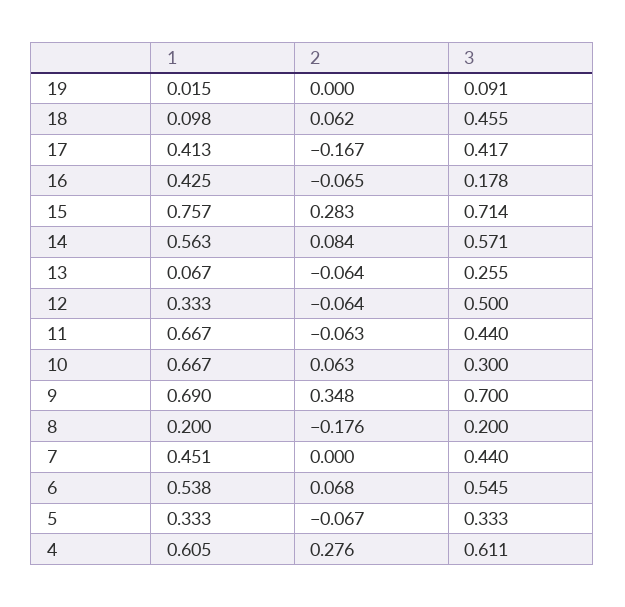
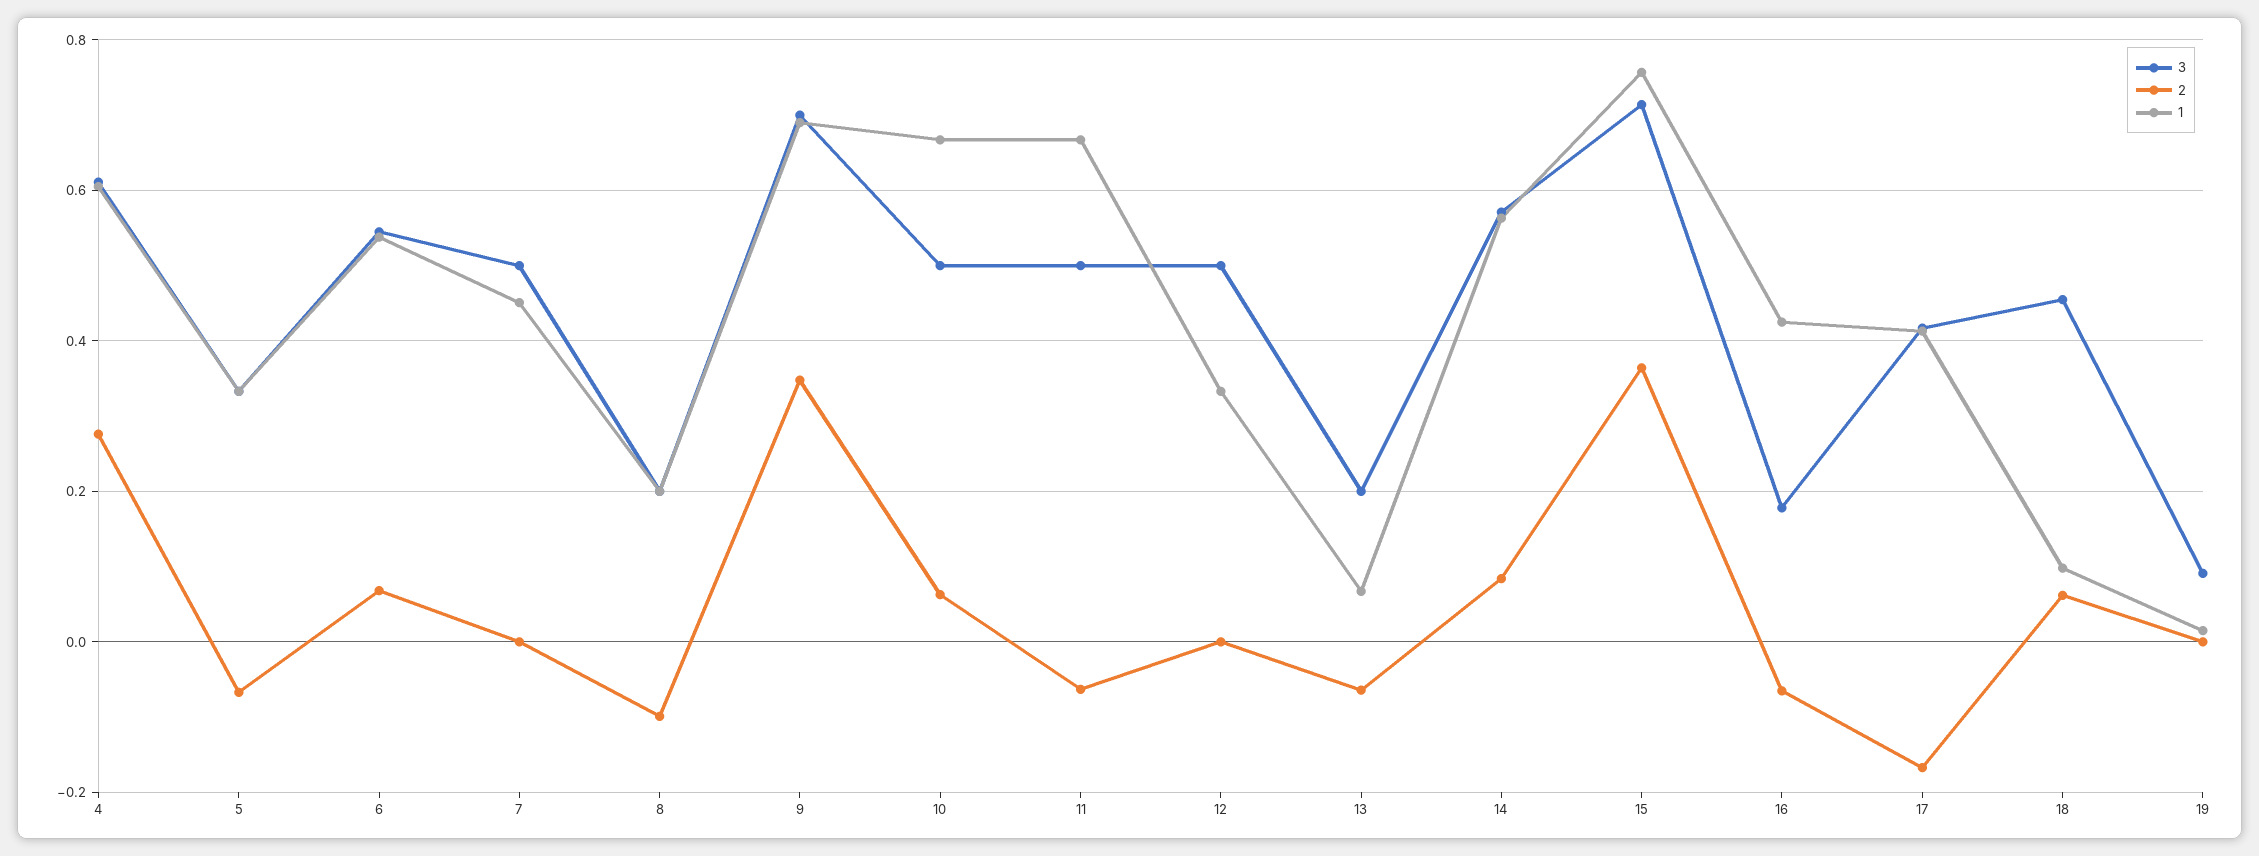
  {
    "1": {
      "19": 0.015,
      "18": 0.098,
      "17": 0.413,
      "16": 0.425,
      "15": 0.757,
      "14": 0.563,
      "13": 0.067,
      "12": 0.333,
      "11": 0.667,
      "10": 0.667,
      "9": 0.69,
      "8": 0.2,
      "7": 0.451,
      "6": 0.538,
      "5": 0.333,
      "4": 0.605
    },
    "2": {
      "19": 0,
      "18": 0.062,
      "17": -0.167,
      "16": -0.065,
-     "15": 0.283,
+     "15": 0.36,
      "14": 0.084,
      "13": -0.064,
-     "12": -0.064,
+     "12": 0,
      "11": -0.063,
      "10": 0.063,
      "9": 0.348,
-     "8": -0.176,
+     "8": -0.1,
      "7": 0,
      "6": 0.068,
      "5": -0.067,
      "4": 0.276
    },
    "3": {
      "19": 0.091,
      "18": 0.455,
      "17": 0.417,
      "16": 0.178,
      "15": 0.714,
      "14": 0.571,
-     "13": 0.255,
+     "13": 0.2,
      "12": 0.5,
-     "11": 0.44,
+     "11": 0.5,
-     "10": 0.3,
+     "10": 0.5,
      "9": 0.7,
      "8": 0.2,
-     "7": 0.44,
+     "7": 0.5,
      "6": 0.545,
      "5": 0.333,
      "4": 0.611
    }
  }

